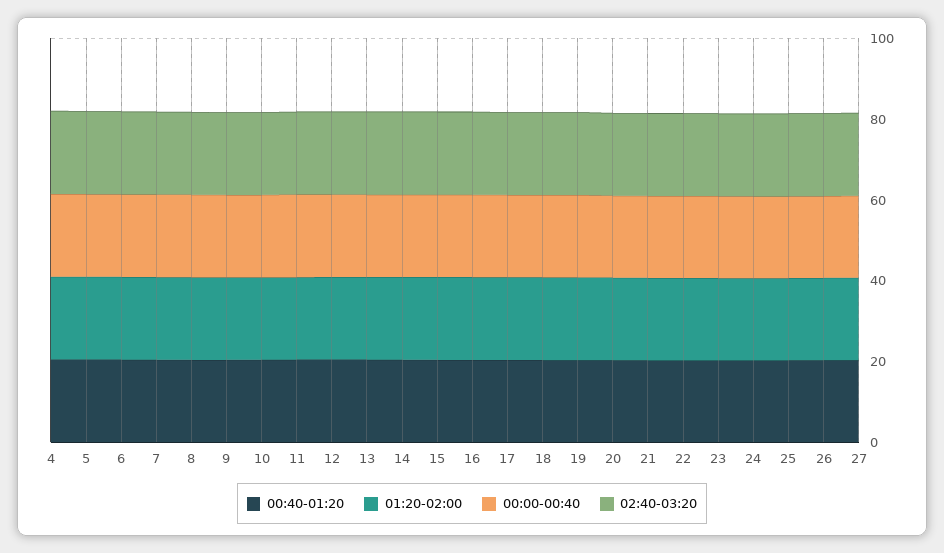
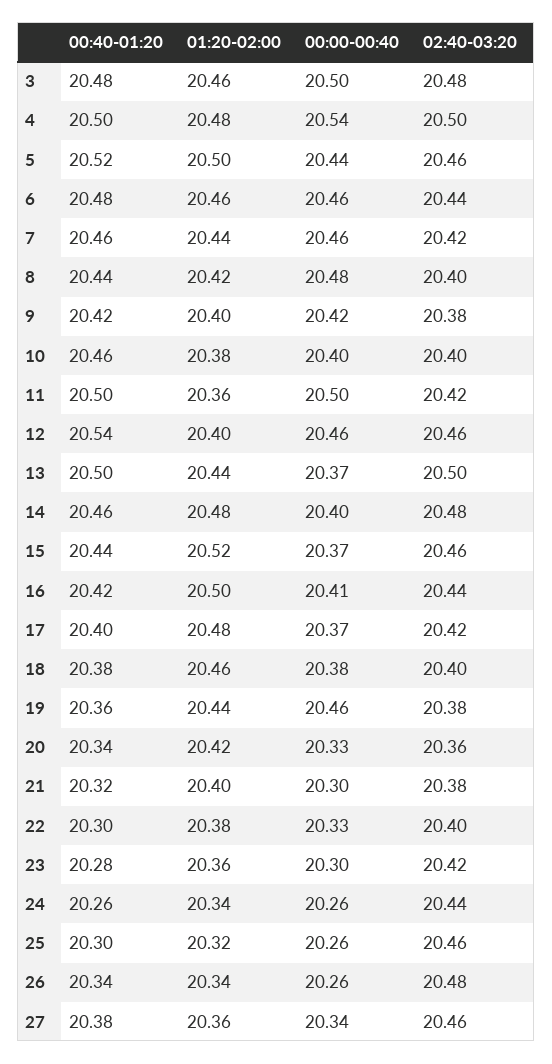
  {
    "00:40-01:20": {
      "4": 20.5,
      "5": 20.52,
      "6": 20.48,
      "7": 20.46,
      "8": 20.44,
      "9": 20.42,
      "10": 20.46,
      "11": 20.5,
      "12": 20.54,
      "13": 20.5,
      "14": 20.46,
      "15": 20.44,
      "16": 20.42,
      "17": 20.4,
      "18": 20.38,
      "19": 20.36,
      "20": 20.34,
      "21": 20.32,
      "22": 20.3,
      "23": 20.28,
      "24": 20.26,
      "25": 20.3,
      "26": 20.34,
-     "27": 20.38
+     "27": 20.38,
+     "3": 20.48
    },
    "01:20-02:00": {
      "4": 20.48,
      "5": 20.5,
      "6": 20.46,
      "7": 20.44,
      "8": 20.42,
      "9": 20.4,
      "10": 20.38,
      "11": 20.36,
      "12": 20.4,
      "13": 20.44,
      "14": 20.48,
      "15": 20.52,
      "16": 20.5,
      "17": 20.48,
      "18": 20.46,
      "19": 20.44,
      "20": 20.42,
      "21": 20.4,
      "22": 20.38,
      "23": 20.36,
      "24": 20.34,
      "25": 20.32,
      "26": 20.34,
-     "27": 20.36
+     "27": 20.36,
+     "3": 20.46
    },
    "00:00-00:40": {
      "4": 20.54,
      "5": 20.44,
      "6": 20.46,
      "7": 20.46,
      "8": 20.48,
      "9": 20.42,
      "10": 20.4,
      "11": 20.5,
      "12": 20.46,
      "13": 20.37,
      "14": 20.4,
      "15": 20.37,
      "16": 20.41,
      "17": 20.37,
      "18": 20.38,
      "19": 20.46,
      "20": 20.33,
      "21": 20.3,
      "22": 20.33,
      "23": 20.3,
      "24": 20.26,
      "25": 20.26,
      "26": 20.26,
-     "27": 20.34
+     "27": 20.34,
+     "3": 20.5
    },
    "02:40-03:20": {
      "4": 20.5,
      "5": 20.46,
      "6": 20.44,
      "7": 20.42,
      "8": 20.4,
      "9": 20.38,
      "10": 20.4,
      "11": 20.42,
      "12": 20.46,
      "13": 20.5,
      "14": 20.48,
      "15": 20.46,
      "16": 20.44,
      "17": 20.42,
      "18": 20.4,
      "19": 20.38,
      "20": 20.36,
      "21": 20.38,
      "22": 20.4,
      "23": 20.42,
      "24": 20.44,
      "25": 20.46,
      "26": 20.48,
-     "27": 20.46
+     "27": 20.46,
+     "3": 20.48
    }
  }

